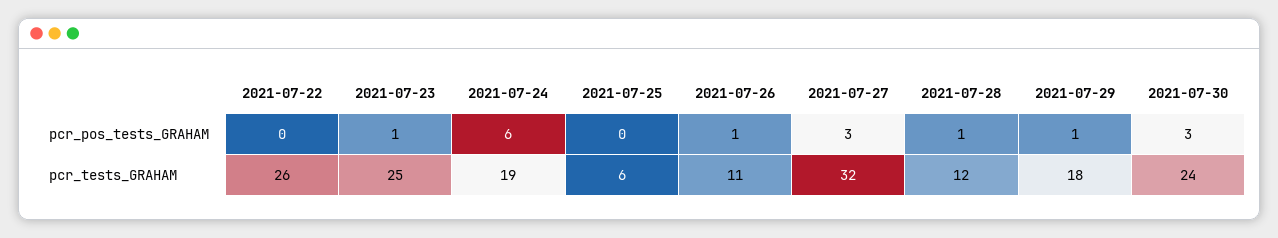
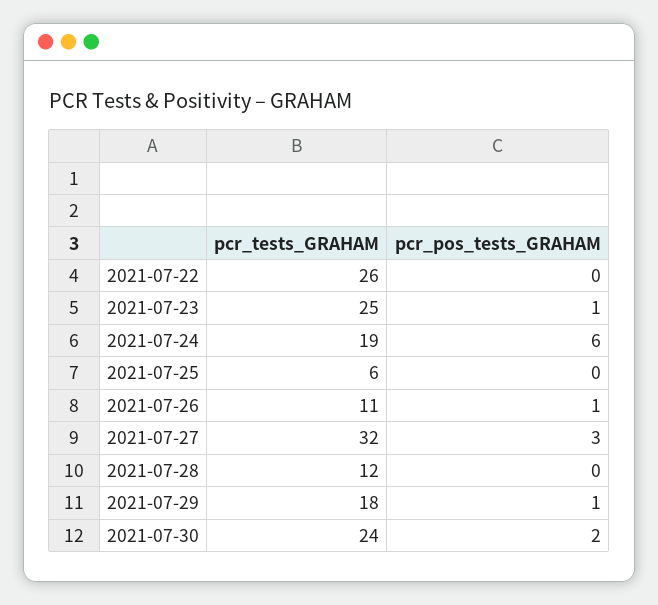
  {
    "2021-07-22": {
      "pcr_pos_tests_GRAHAM": 0,
      "pcr_tests_GRAHAM": 26
    },
    "2021-07-23": {
      "pcr_pos_tests_GRAHAM": 1,
      "pcr_tests_GRAHAM": 25
    },
    "2021-07-24": {
      "pcr_pos_tests_GRAHAM": 6,
      "pcr_tests_GRAHAM": 19
    },
    "2021-07-25": {
      "pcr_pos_tests_GRAHAM": 0,
      "pcr_tests_GRAHAM": 6
    },
    "2021-07-26": {
      "pcr_pos_tests_GRAHAM": 1,
      "pcr_tests_GRAHAM": 11
    },
    "2021-07-27": {
      "pcr_pos_tests_GRAHAM": 3,
      "pcr_tests_GRAHAM": 32
    },
    "2021-07-28": {
-     "pcr_pos_tests_GRAHAM": 1,
+     "pcr_pos_tests_GRAHAM": 0,
      "pcr_tests_GRAHAM": 12
    },
    "2021-07-29": {
      "pcr_pos_tests_GRAHAM": 1,
      "pcr_tests_GRAHAM": 18
    },
    "2021-07-30": {
-     "pcr_pos_tests_GRAHAM": 3,
+     "pcr_pos_tests_GRAHAM": 2,
      "pcr_tests_GRAHAM": 24
    }
  }

